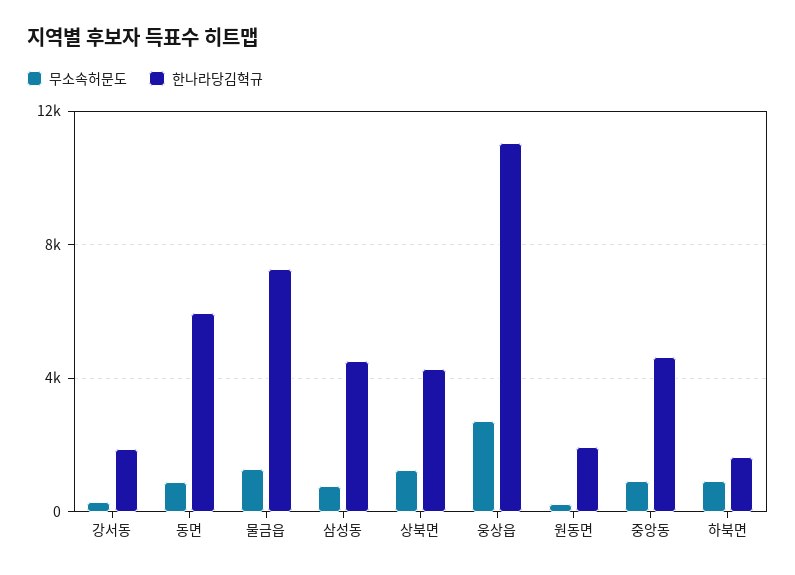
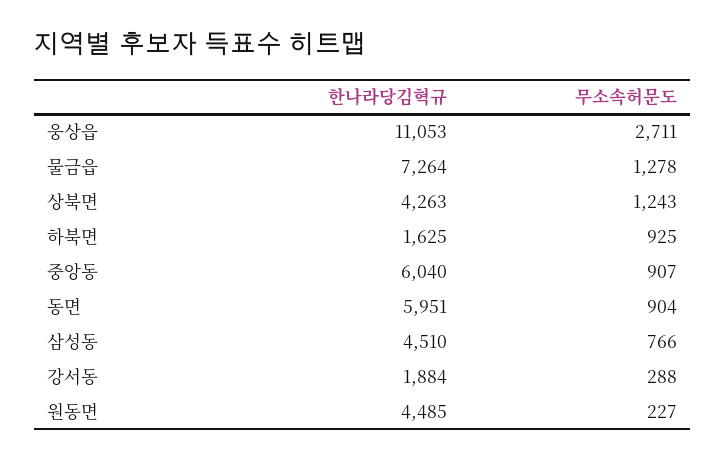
  {
    "무소속허문도": {
      "강서동": 288,
      "동면": 904,
      "물금읍": 1278,
      "삼성동": 766,
      "상북면": 1243,
      "웅상읍": 2711,
      "원동면": 227,
      "중앙동": 907,
      "하북면": 925
    },
    "한나라당김혁규": {
      "강서동": 1884,
      "동면": 5951,
      "물금읍": 7264,
      "삼성동": 4510,
      "상북면": 4263,
      "웅상읍": 11053,
-     "원동면": 2000,
+     "원동면": 4485,
-     "중앙동": 4500,
+     "중앙동": 6040,
      "하북면": 1625
    }
  }

